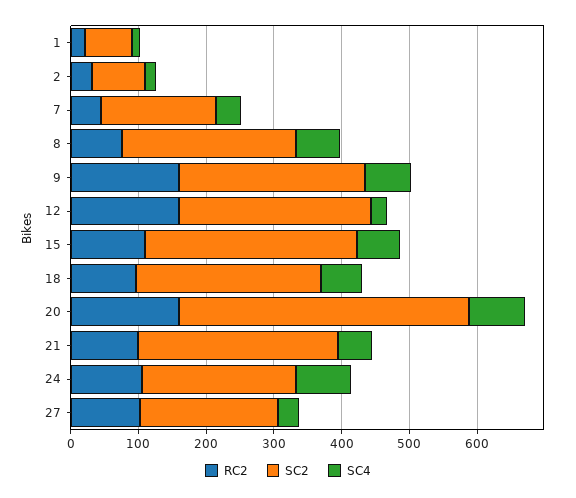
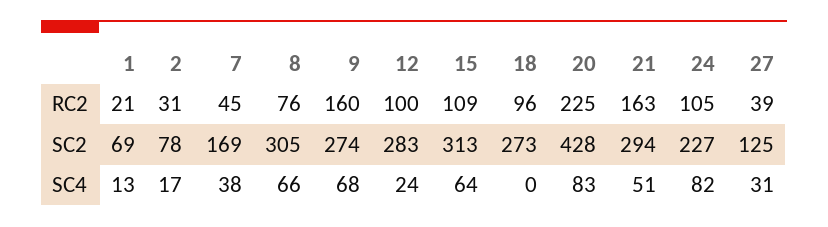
  {
    "RC2": {
      "1": 21,
      "2": 31,
      "7": 45,
      "8": 76,
      "9": 160,
-     "12": 160,
+     "12": 100,
      "15": 109,
      "18": 96,
-     "20": 160,
+     "20": 225,
-     "21": 100,
+     "21": 163,
      "24": 105,
-     "27": 100
+     "27": 39
    },
    "SC2": {
      "1": 69,
      "2": 78,
      "7": 169,
-     "8": 260,
+     "8": 305,
      "9": 274,
      "12": 283,
      "15": 313,
      "18": 273,
      "20": 428,
      "21": 294,
      "24": 227,
-     "27": 200
+     "27": 125
    },
    "SC4": {
      "1": 13,
      "2": 17,
      "7": 38,
      "8": 66,
      "9": 68,
      "12": 24,
      "15": 64,
-     "18": 60,
+     "18": 0,
      "20": 83,
      "21": 51,
      "24": 82,
      "27": 31
    }
  }

